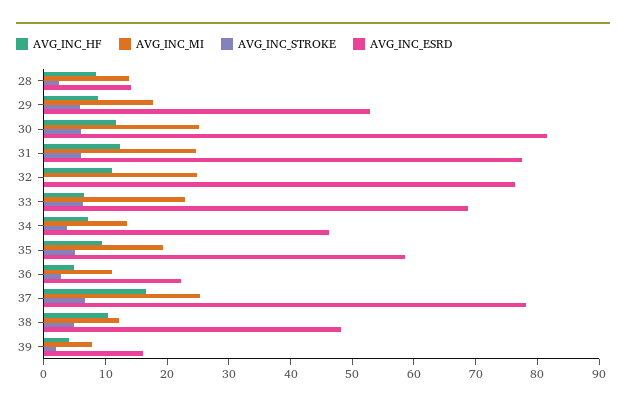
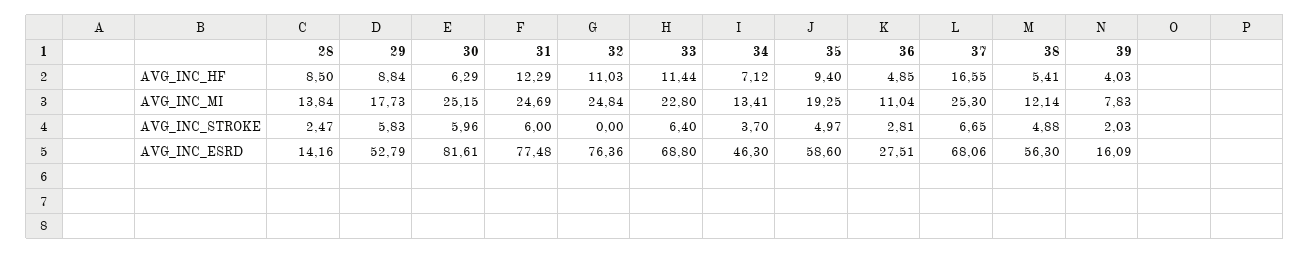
  {
    "AVG_INC_HF": {
      "28": 8.5,
      "29": 8.84,
-     "30": 12,
+     "30": 6.29,
      "31": 12.29,
      "32": 11.03,
-     "33": 6,
+     "33": 11.44,
      "34": 7.12,
      "35": 9.4,
      "36": 4.85,
      "37": 16.55,
-     "38": 10,
+     "38": 5.41,
      "39": 4.03
    },
    "AVG_INC_MI": {
      "28": 13.84,
      "29": 17.73,
      "30": 25.15,
      "31": 24.69,
      "32": 24.84,
      "33": 22.8,
      "34": 13.41,
      "35": 19.25,
      "36": 11.04,
      "37": 25.3,
      "38": 12.14,
      "39": 7.83
    },
    "AVG_INC_STROKE": {
      "28": 2.47,
      "29": 5.83,
      "30": 5.96,
      "31": 6,
      "32": 0,
      "33": 6.4,
      "34": 3.7,
      "35": 4.97,
      "36": 2.81,
      "37": 6.65,
      "38": 4.88,
      "39": 2.03
    },
    "AVG_INC_ESRD": {
      "28": 14.16,
      "29": 52.79,
      "30": 81.61,
      "31": 77.48,
      "32": 76.36,
      "33": 68.8,
      "34": 46.3,
      "35": 58.6,
-     "36": 22,
+     "36": 27.51,
-     "37": 78,
+     "37": 68.06,
-     "38": 48,
+     "38": 56.3,
      "39": 16.09
    }
  }

